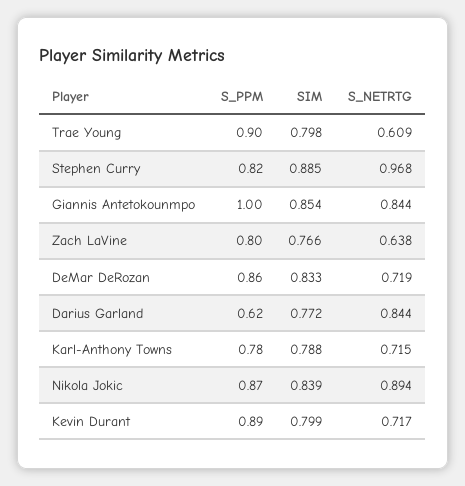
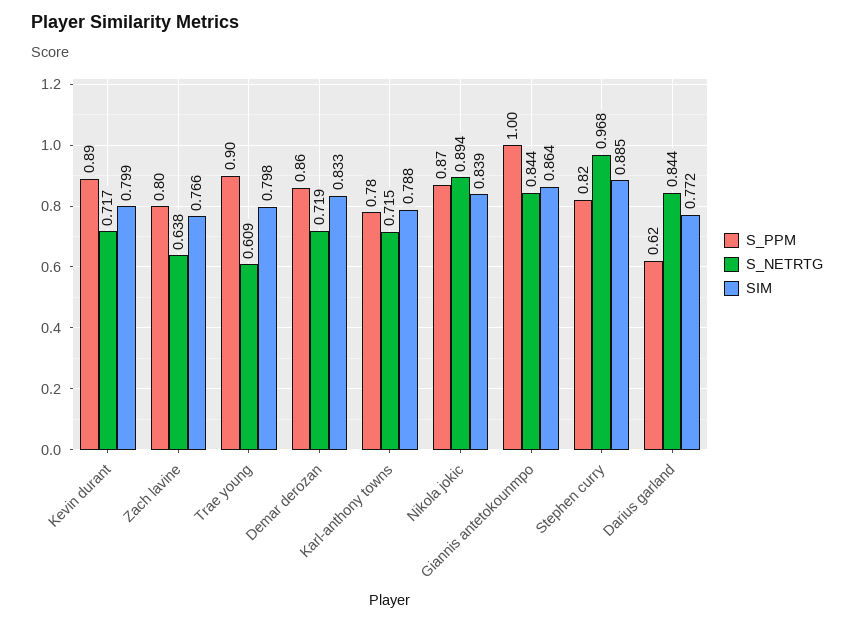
  {
    "S_PPM": {
      "Trae Young": 0.9,
      "Stephen Curry": 0.82,
      "Giannis Antetokounmpo": 1,
      "Zach LaVine": 0.8,
      "DeMar DeRozan": 0.86,
      "Darius Garland": 0.62,
      "Karl-Anthony Towns": 0.78,
      "Nikola Jokic": 0.87,
      "Kevin Durant": 0.89
    },
    "SIM": {
      "Trae Young": 0.798,
      "Stephen Curry": 0.885,
-     "Giannis Antetokounmpo": 0.854,
+     "Giannis Antetokounmpo": 0.864,
      "Zach LaVine": 0.766,
      "DeMar DeRozan": 0.833,
      "Darius Garland": 0.772,
      "Karl-Anthony Towns": 0.788,
      "Nikola Jokic": 0.839,
      "Kevin Durant": 0.799
    },
    "S_NETRTG": {
      "Trae Young": 0.609,
      "Stephen Curry": 0.968,
      "Giannis Antetokounmpo": 0.844,
      "Zach LaVine": 0.638,
      "DeMar DeRozan": 0.719,
      "Darius Garland": 0.844,
      "Karl-Anthony Towns": 0.715,
      "Nikola Jokic": 0.894,
      "Kevin Durant": 0.717
    }
  }

